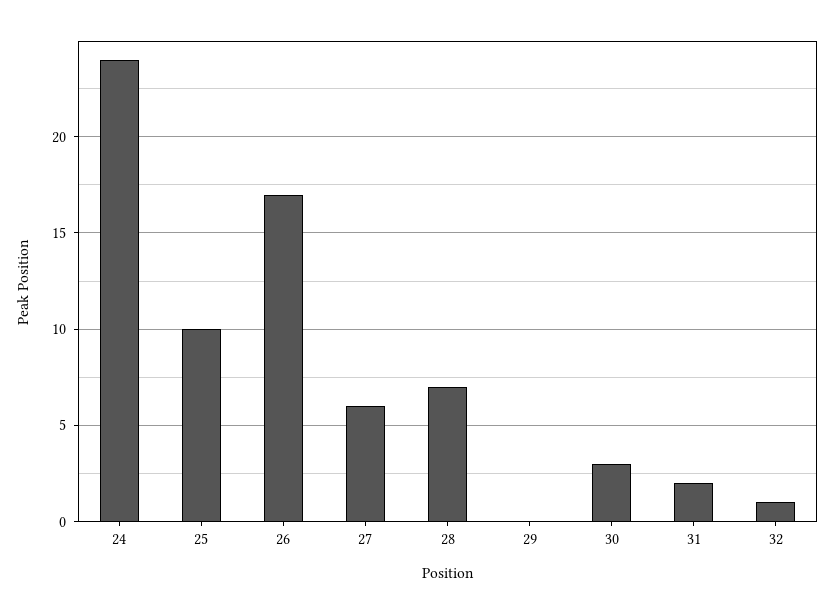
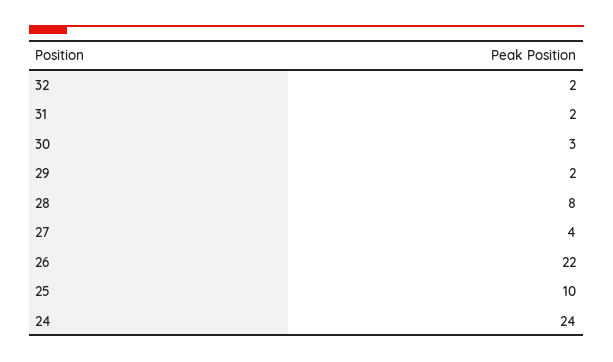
  {
    "24": 24,
    "25": 10,
-   "26": 17,
+   "26": 22,
-   "27": 6,
+   "27": 4,
-   "28": 7,
+   "28": 8,
-   "29": 0,
+   "29": 2,
    "30": 3,
    "31": 2,
-   "32": 1
+   "32": 2
  }

